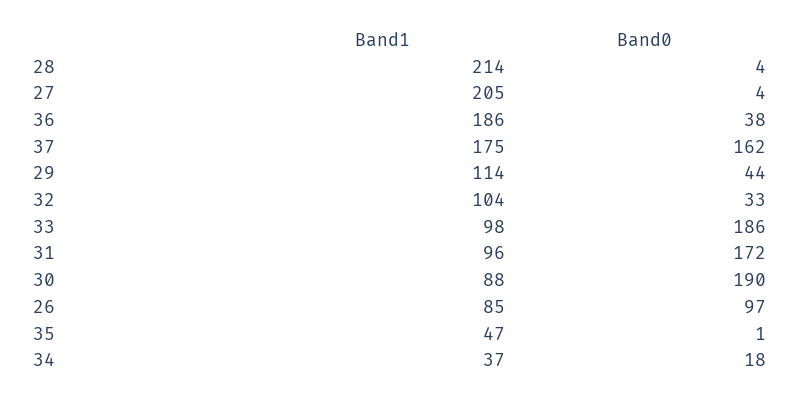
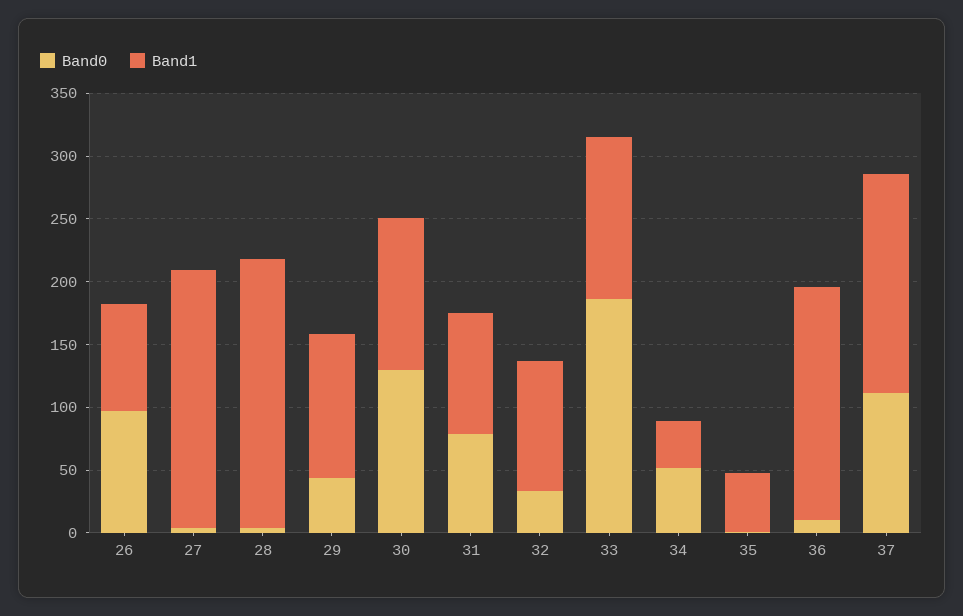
  {
    "Band1": {
      "28": 214,
      "27": 205,
      "36": 186,
      "37": 175,
      "29": 114,
      "32": 104,
-     "33": 98,
+     "33": 130,
      "31": 96,
-     "30": 88,
+     "30": 120,
      "26": 85,
      "35": 47,
      "34": 37
    },
    "Band0": {
      "28": 4,
      "27": 4,
-     "36": 38,
+     "36": 10,
-     "37": 162,
+     "37": 110,
      "29": 44,
      "32": 33,
      "33": 186,
-     "31": 172,
+     "31": 80,
-     "30": 190,
+     "30": 130,
      "26": 97,
      "35": 1,
-     "34": 18
+     "34": 50
    }
  }

